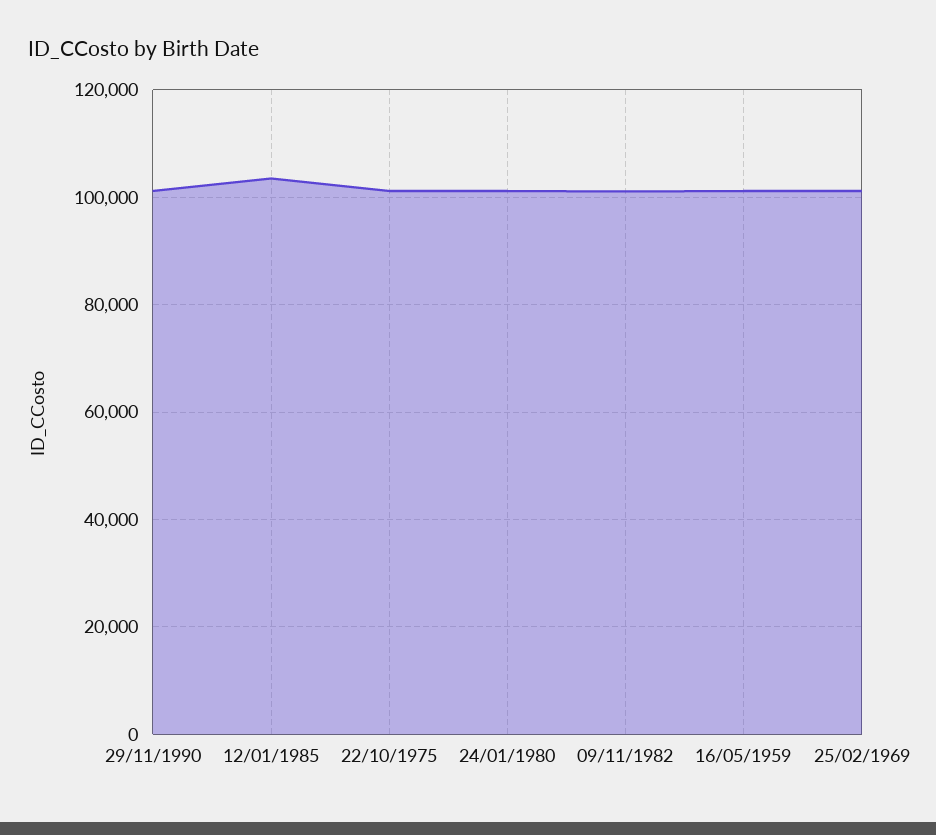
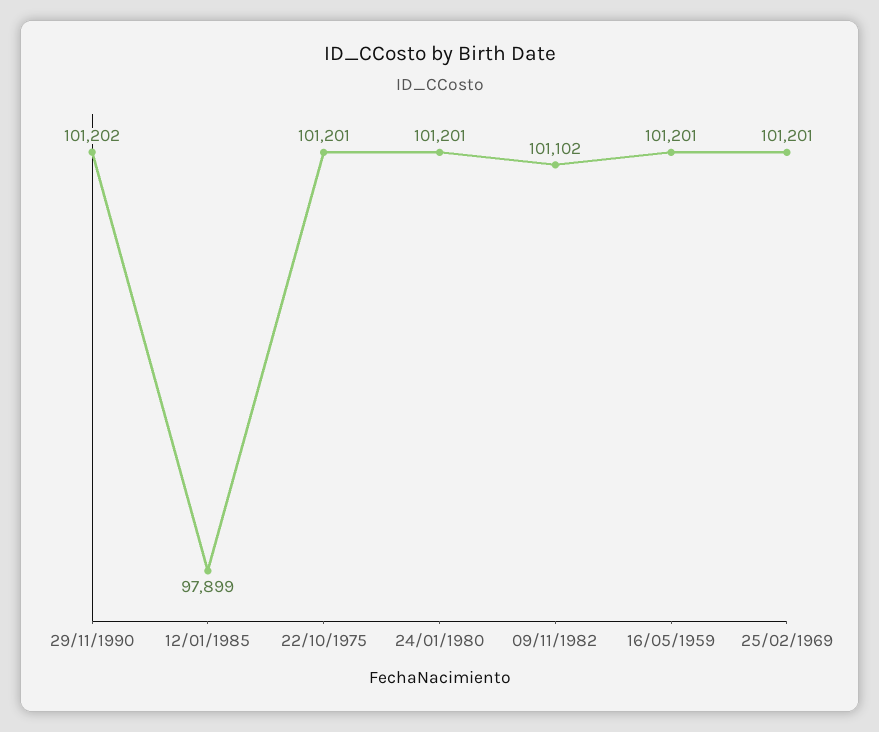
  {
    "29/11/1990": 101202,
-   "12/01/1985": 104000,
+   "12/01/1985": 97899,
    "22/10/1975": 101201,
    "24/01/1980": 101201,
    "09/11/1982": 101102,
    "16/05/1959": 101201,
    "25/02/1969": 101201
  }

